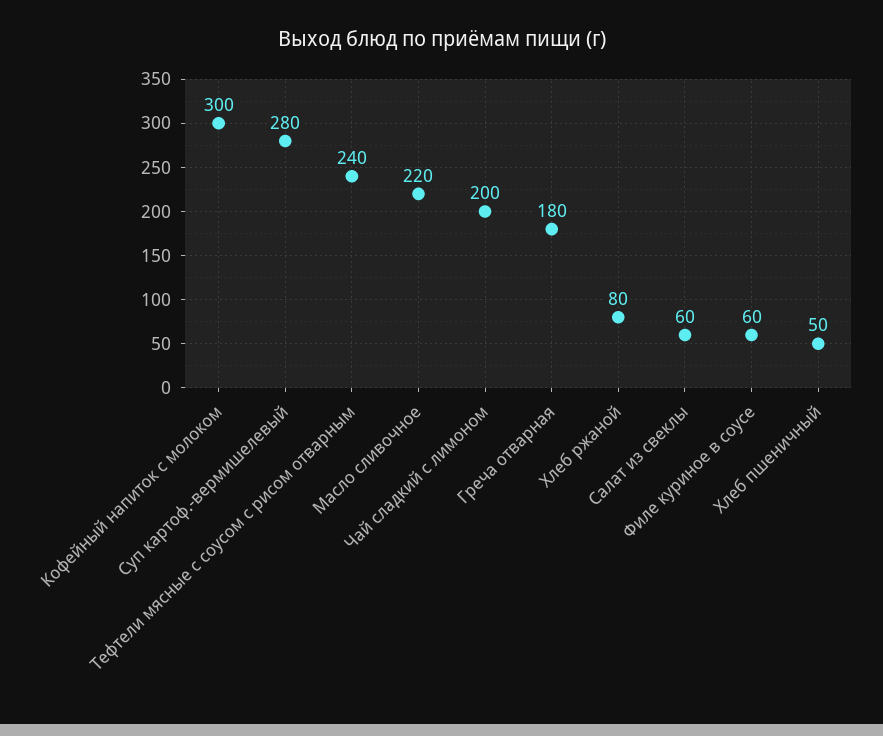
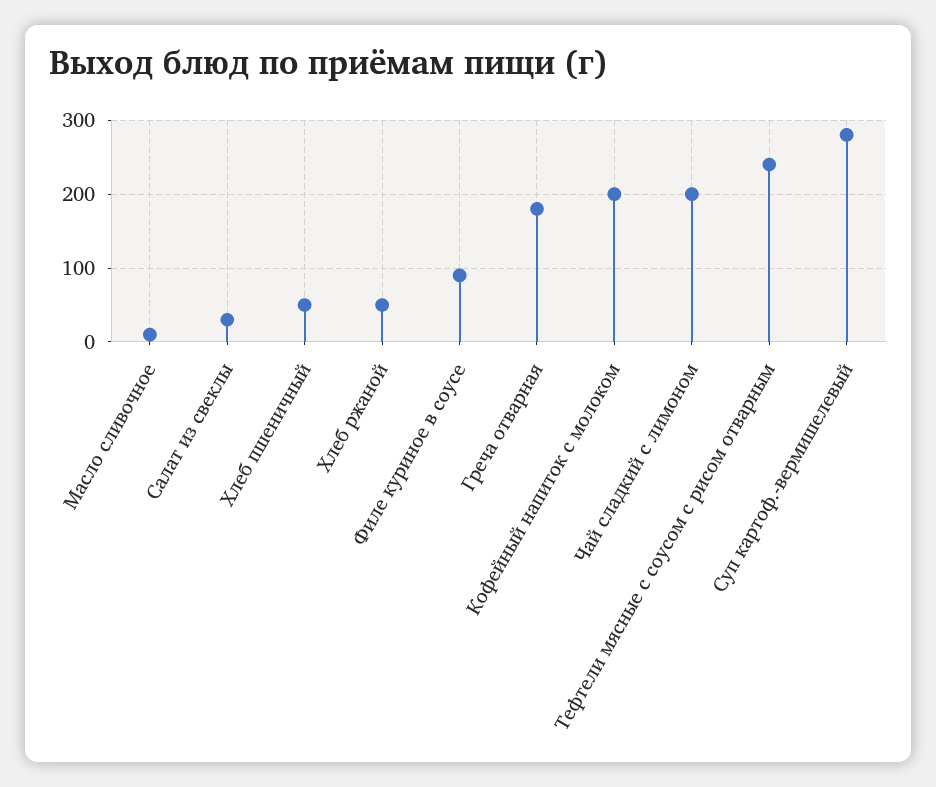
  {
-   "Кофейный напиток с молоком": 300,
+   "Кофейный напиток с молоком": 200,
    "Суп картоф.-вермишелевый": 280,
    "Тефтели мясные с соусом с рисом отварным": 240,
-   "Масло сливочное": 220,
+   "Масло сливочное": 10,
    "Чай сладкий с лимоном": 200,
    "Греча отварная": 180,
-   "Хлеб ржаной": 80,
+   "Хлеб ржаной": 50,
-   "Салат из свеклы": 60,
+   "Салат из свеклы": 30,
-   "Филе куриное в соусе": 60,
+   "Филе куриное в соусе": 90,
    "Хлеб пшеничный": 50
  }

